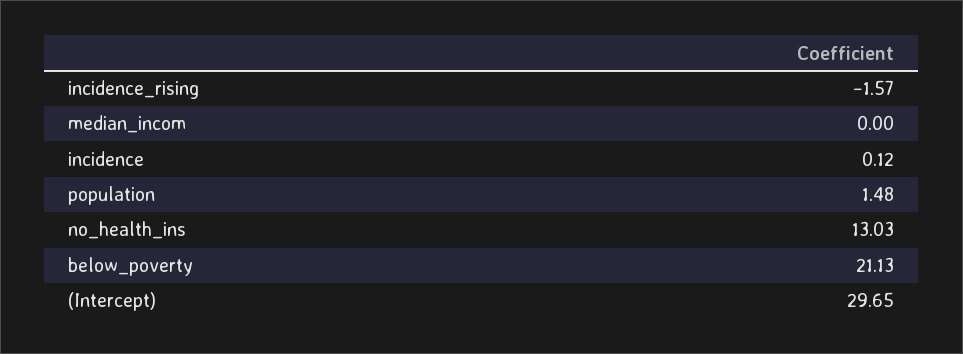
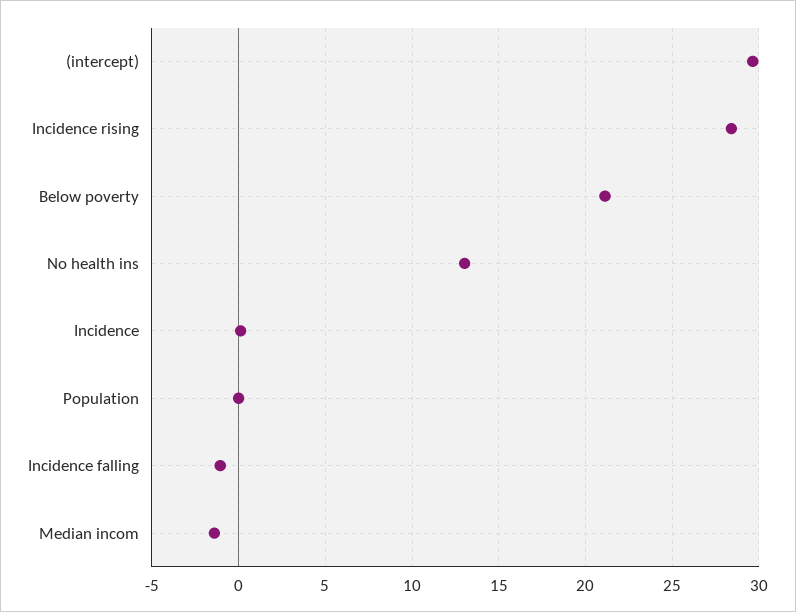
  {
-   "incidence_rising": -1.57,
+   "incidence_rising": 28.5,
-   "median_incom": 0,
+   "median_incom": -1.5,
    "incidence": 0.12,
-   "population": 1.48,
+   "population": 0,
    "no_health_ins": 13.03,
    "below_poverty": 21.13,
-   "(Intercept)": 29.65
+   "(Intercept)": 29.65,
+   "Incidence falling": -1
  }

